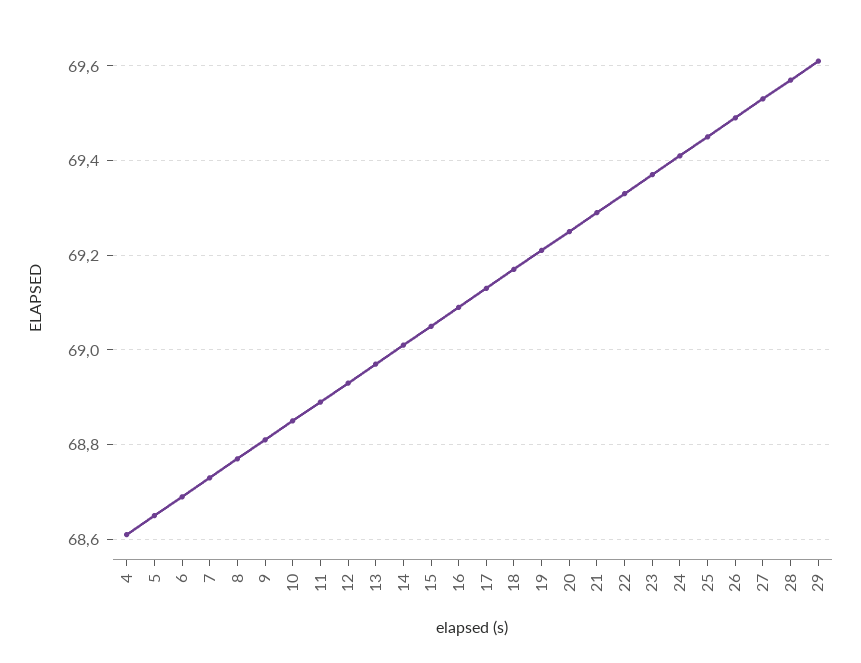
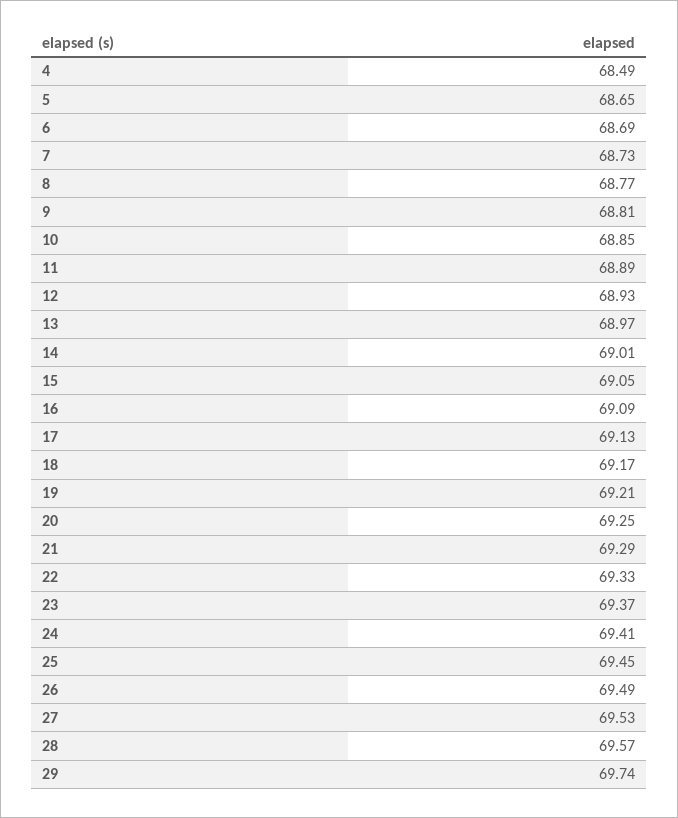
  {
-   "4": 68.6,
+   "4": 68.49,
    "5": 68.65,
    "6": 68.69,
    "7": 68.73,
    "8": 68.77,
    "9": 68.81,
    "10": 68.85,
    "11": 68.89,
    "12": 68.93,
    "13": 68.97,
    "14": 69.01,
    "15": 69.05,
    "16": 69.09,
    "17": 69.13,
    "18": 69.17,
    "19": 69.21,
    "20": 69.25,
    "21": 69.29,
    "22": 69.33,
    "23": 69.37,
    "24": 69.41,
    "25": 69.45,
    "26": 69.49,
    "27": 69.53,
    "28": 69.57,
-   "29": 69.6
+   "29": 69.74
  }

